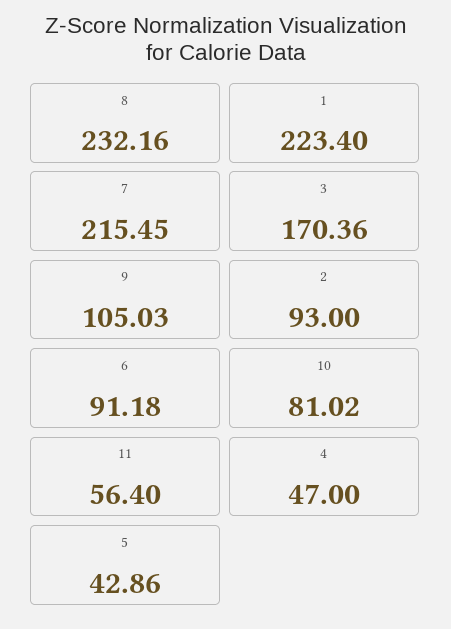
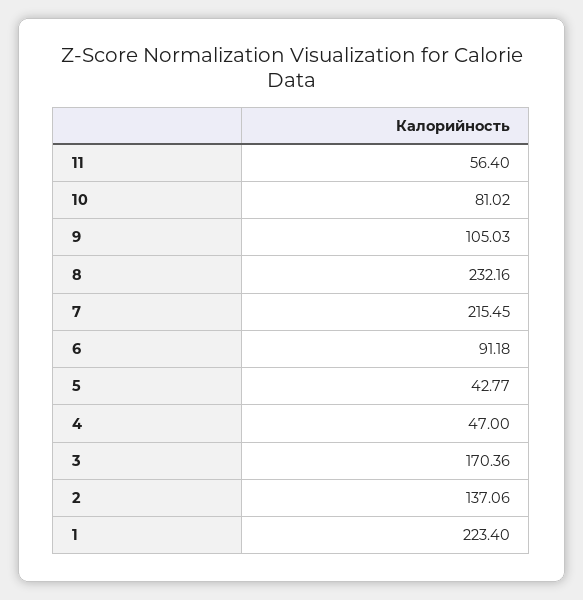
  {
    "8": 232.16,
    "1": 223.4,
    "7": 215.45,
    "3": 170.36,
    "9": 105.03,
-   "2": 93,
+   "2": 137.06,
    "6": 91.18,
    "10": 81.02,
    "11": 56.4,
    "4": 47,
-   "5": 42.86
+   "5": 42.77
  }

